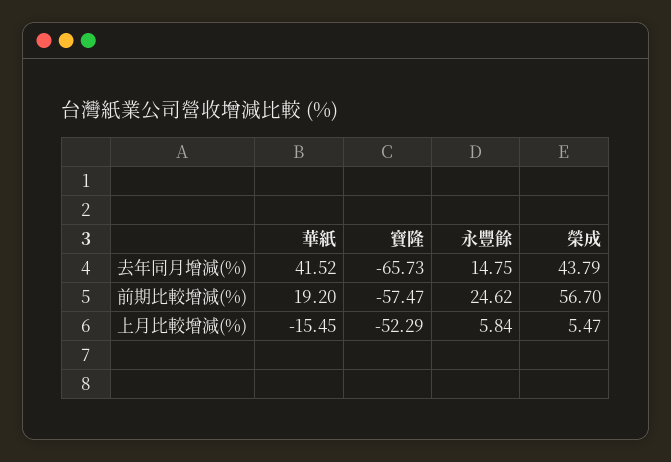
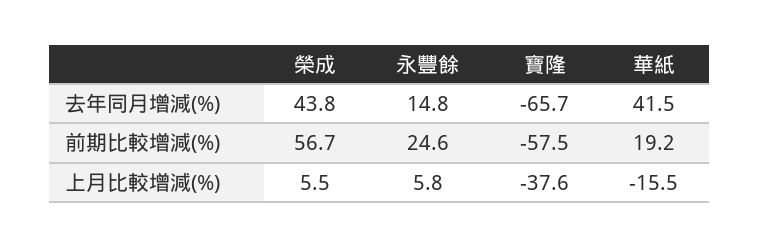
  {
    "華紙": {
      "去年同月增減(%)": 41.52,
      "前期比較增減(%)": 19.2,
      "上月比較增減(%)": -15.45
    },
    "寶隆": {
      "去年同月增減(%)": -65.73,
      "前期比較增減(%)": -57.47,
-     "上月比較增減(%)": -52.29
+     "上月比較增減(%)": -37.6
    },
    "永豐餘": {
      "去年同月增減(%)": 14.75,
      "前期比較增減(%)": 24.62,
      "上月比較增減(%)": 5.84
    },
    "榮成": {
      "去年同月增減(%)": 43.79,
      "前期比較增減(%)": 56.7,
      "上月比較增減(%)": 5.47
    }
  }

